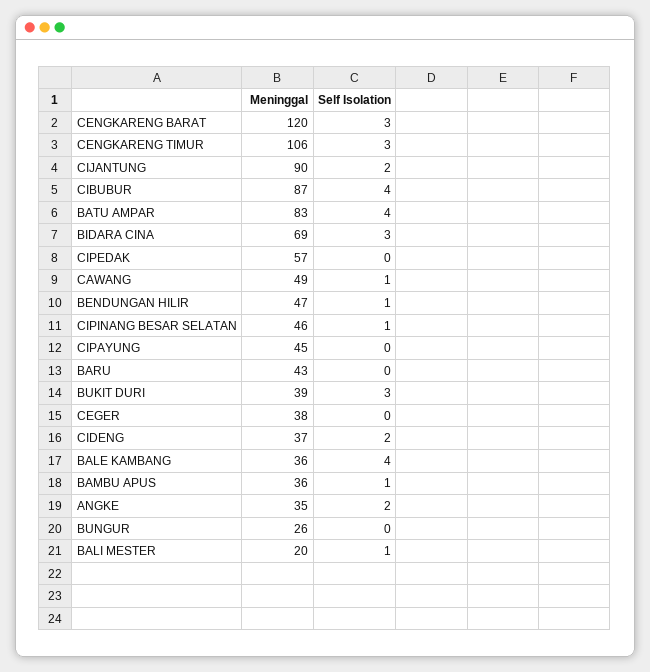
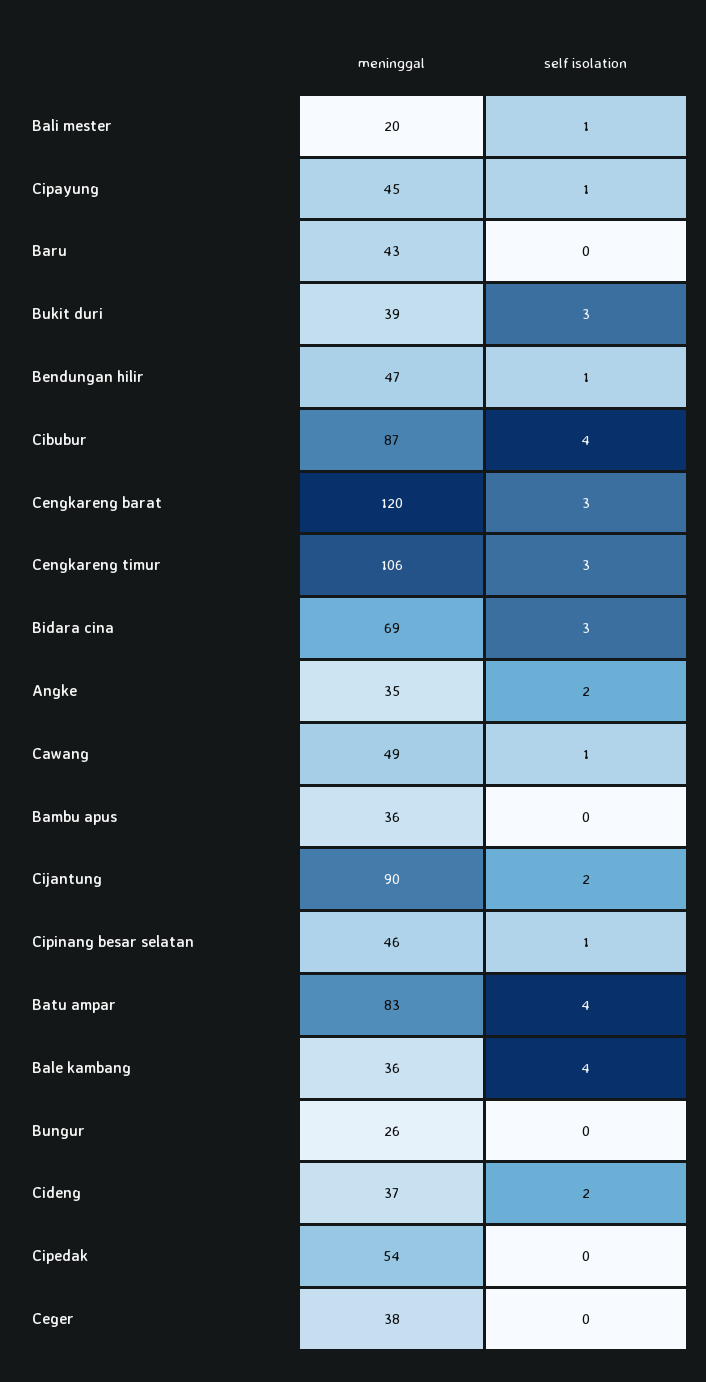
  {
    "Meninggal": {
      "CENGKARENG BARAT": 120,
      "CENGKARENG TIMUR": 106,
      "CIJANTUNG": 90,
      "CIBUBUR": 87,
      "BATU AMPAR": 83,
      "BIDARA CINA": 69,
-     "CIPEDAK": 57,
+     "CIPEDAK": 54,
      "CAWANG": 49,
      "BENDUNGAN HILIR": 47,
      "CIPINANG BESAR SELATAN": 46,
      "CIPAYUNG": 45,
      "BARU": 43,
      "BUKIT DURI": 39,
      "CEGER": 38,
      "CIDENG": 37,
      "BALE KAMBANG": 36,
      "BAMBU APUS": 36,
      "ANGKE": 35,
      "BUNGUR": 26,
      "BALI MESTER": 20
    },
    "Self Isolation": {
      "CENGKARENG BARAT": 3,
      "CENGKARENG TIMUR": 3,
      "CIJANTUNG": 2,
      "CIBUBUR": 4,
      "BATU AMPAR": 4,
      "BIDARA CINA": 3,
      "CIPEDAK": 0,
      "CAWANG": 1,
      "BENDUNGAN HILIR": 1,
      "CIPINANG BESAR SELATAN": 1,
-     "CIPAYUNG": 0,
+     "CIPAYUNG": 1,
      "BARU": 0,
      "BUKIT DURI": 3,
      "CEGER": 0,
      "CIDENG": 2,
      "BALE KAMBANG": 4,
-     "BAMBU APUS": 1,
+     "BAMBU APUS": 0,
      "ANGKE": 2,
      "BUNGUR": 0,
      "BALI MESTER": 1
    }
  }

